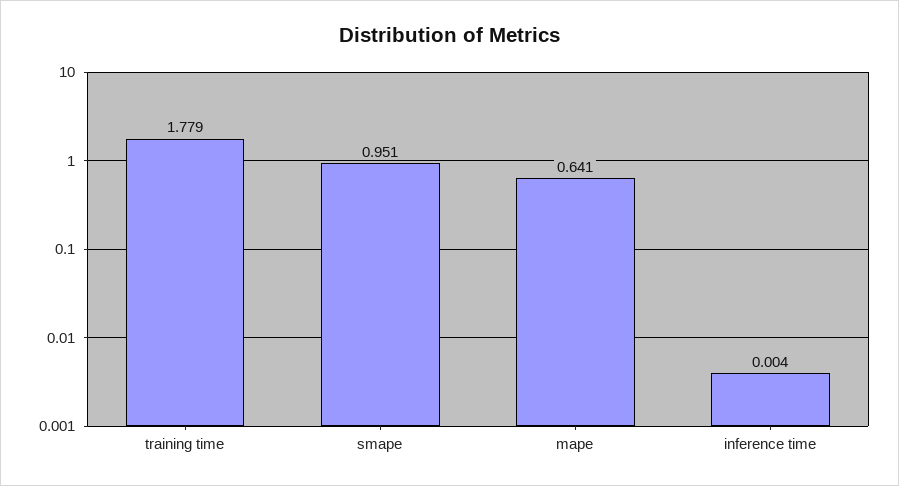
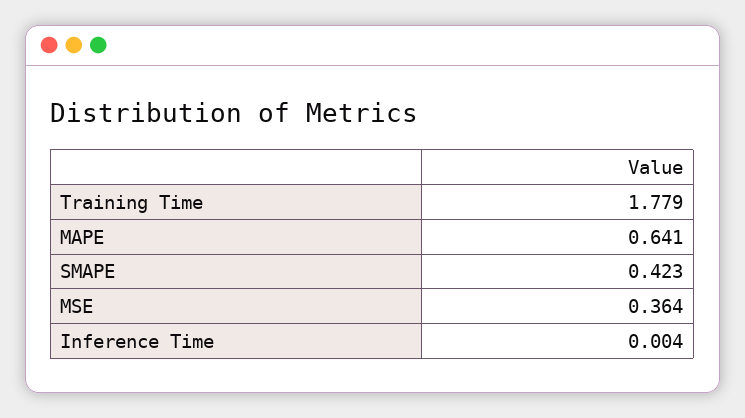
  {
    "training time": 1.779,
-   "smape": 0.951,
+   "smape": 0.423,
    "mape": 0.641,
-   "inference time": 0.004
+   "inference time": 0.004,
+   "MSE": 0.364
  }

